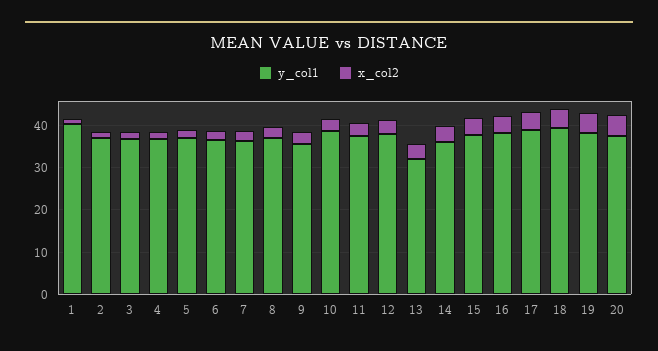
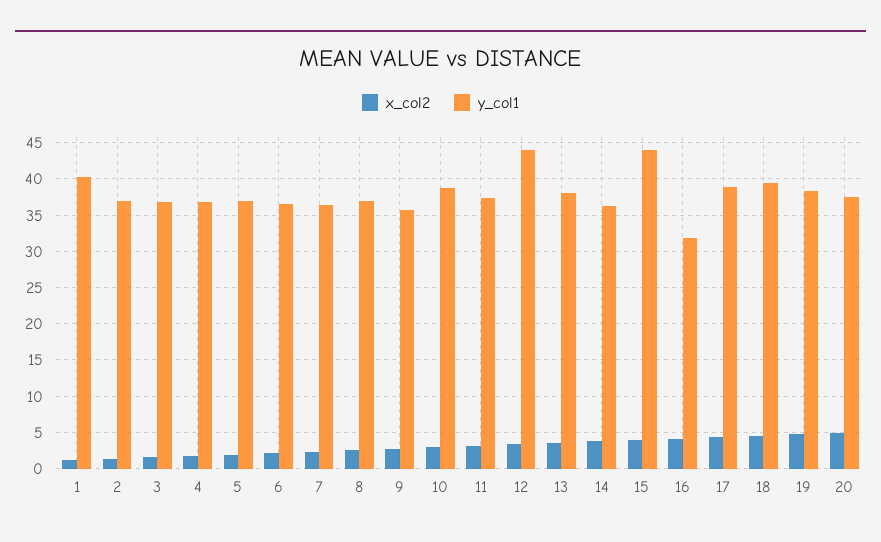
  {
    "y_col1": {
      "1": 40,
      "2": 37,
      "3": 37,
      "4": 37,
      "5": 37,
      "6": 37,
      "7": 36,
      "8": 37,
      "9": 36,
      "10": 39,
      "11": 37,
-     "12": 38,
+     "12": 44,
-     "13": 32,
+     "13": 38,
      "14": 36,
-     "15": 38,
+     "15": 44,
-     "16": 38,
+     "16": 32,
      "17": 39,
      "18": 39,
      "19": 38,
      "20": 38
    },
    "x_col2": {
      "1": 1,
      "2": 1,
      "3": 2,
      "4": 2,
      "5": 2,
      "6": 2,
      "7": 2,
      "8": 3,
      "9": 3,
      "10": 3,
      "11": 3,
      "12": 3,
      "13": 4,
      "14": 4,
      "15": 4,
      "16": 4,
      "17": 4,
      "18": 5,
      "19": 5,
      "20": 5
    }
  }

